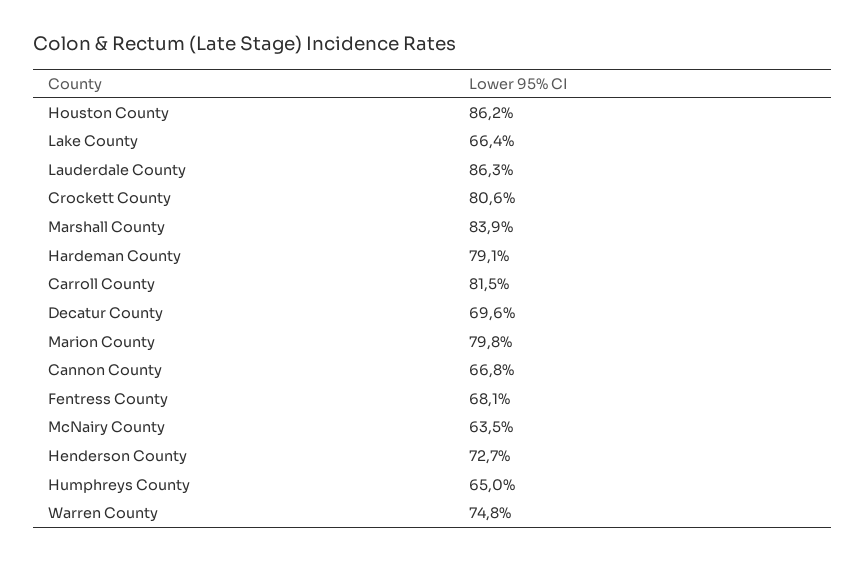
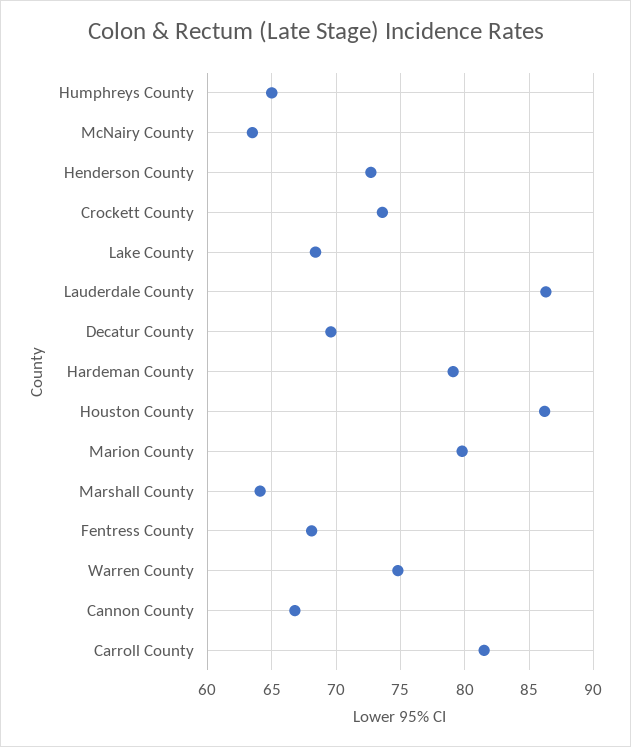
  {
    "Houston County": 86.2,
-   "Lake County": 66.4,
+   "Lake County": 68.5,
    "Lauderdale County": 86.3,
-   "Crockett County": 80.6,
+   "Crockett County": 73.5,
-   "Marshall County": 83.9,
+   "Marshall County": 64,
    "Hardeman County": 79.1,
    "Carroll County": 81.5,
    "Decatur County": 69.6,
    "Marion County": 79.8,
    "Cannon County": 66.8,
    "Fentress County": 68.1,
    "McNairy County": 63.5,
    "Henderson County": 72.7,
    "Humphreys County": 65,
    "Warren County": 74.8
  }

